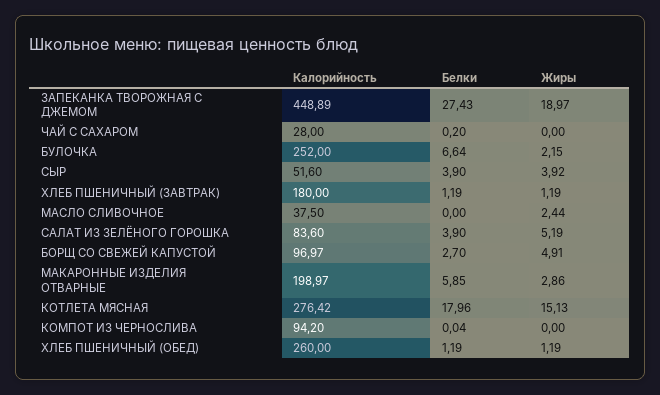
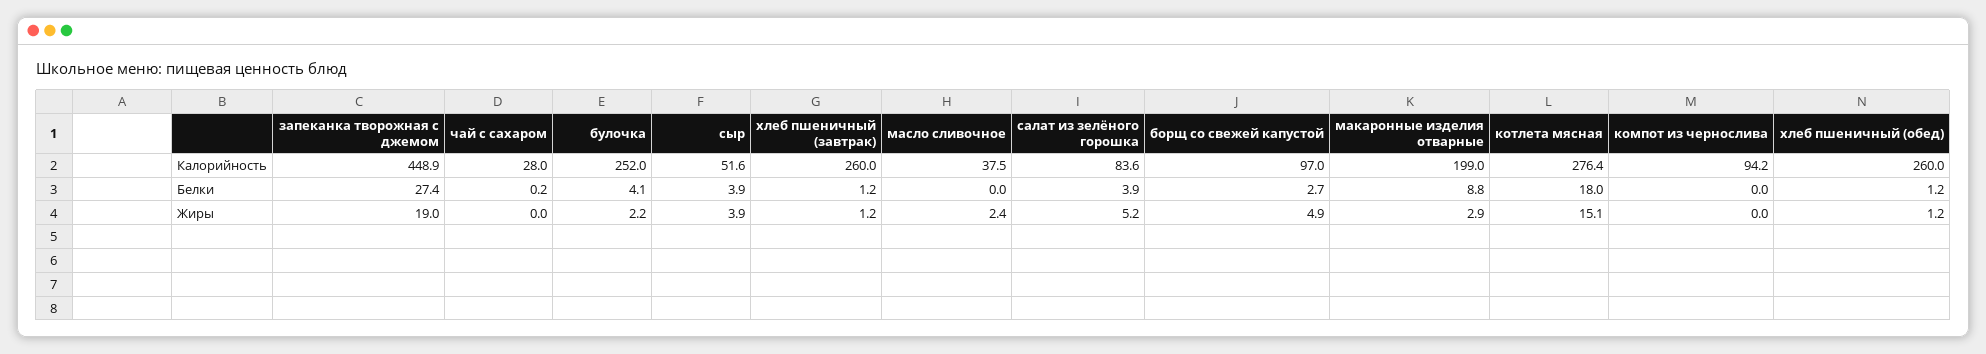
  {
    "Калорийность": {
      "ЗАПЕКАНКА ТВОРОЖНАЯ С ДЖЕМОМ": 448.89,
      "ЧАЙ С САХАРОМ": 28,
      "БУЛОЧКА": 252,
      "СЫР": 51.6,
-     "ХЛЕБ ПШЕНИЧНЫЙ (ЗАВТРАК)": 180,
+     "ХЛЕБ ПШЕНИЧНЫЙ (ЗАВТРАК)": 260,
      "МАСЛО СЛИВОЧНОЕ": 37.5,
      "САЛАТ ИЗ ЗЕЛЁНОГО ГОРОШКА": 83.6,
      "БОРЩ СО СВЕЖЕЙ КАПУСТОЙ": 96.97,
      "МАКАРОННЫЕ ИЗДЕЛИЯ ОТВАРНЫЕ": 198.97,
      "КОТЛЕТА МЯСНАЯ": 276.42,
      "КОМПОТ ИЗ ЧЕРНОСЛИВА": 94.2,
      "ХЛЕБ ПШЕНИЧНЫЙ (ОБЕД)": 260
    },
    "Белки": {
      "ЗАПЕКАНКА ТВОРОЖНАЯ С ДЖЕМОМ": 27.43,
      "ЧАЙ С САХАРОМ": 0.2,
-     "БУЛОЧКА": 6.64,
+     "БУЛОЧКА": 4.1,
      "СЫР": 3.9,
      "ХЛЕБ ПШЕНИЧНЫЙ (ЗАВТРАК)": 1.19,
      "МАСЛО СЛИВОЧНОЕ": 0,
      "САЛАТ ИЗ ЗЕЛЁНОГО ГОРОШКА": 3.9,
      "БОРЩ СО СВЕЖЕЙ КАПУСТОЙ": 2.7,
-     "МАКАРОННЫЕ ИЗДЕЛИЯ ОТВАРНЫЕ": 5.85,
+     "МАКАРОННЫЕ ИЗДЕЛИЯ ОТВАРНЫЕ": 8.8,
      "КОТЛЕТА МЯСНАЯ": 17.96,
      "КОМПОТ ИЗ ЧЕРНОСЛИВА": 0.04,
      "ХЛЕБ ПШЕНИЧНЫЙ (ОБЕД)": 1.19
    },
    "Жиры": {
      "ЗАПЕКАНКА ТВОРОЖНАЯ С ДЖЕМОМ": 18.97,
      "ЧАЙ С САХАРОМ": 0,
      "БУЛОЧКА": 2.15,
      "СЫР": 3.92,
      "ХЛЕБ ПШЕНИЧНЫЙ (ЗАВТРАК)": 1.19,
      "МАСЛО СЛИВОЧНОЕ": 2.44,
      "САЛАТ ИЗ ЗЕЛЁНОГО ГОРОШКА": 5.19,
      "БОРЩ СО СВЕЖЕЙ КАПУСТОЙ": 4.91,
      "МАКАРОННЫЕ ИЗДЕЛИЯ ОТВАРНЫЕ": 2.86,
      "КОТЛЕТА МЯСНАЯ": 15.13,
      "КОМПОТ ИЗ ЧЕРНОСЛИВА": 0,
      "ХЛЕБ ПШЕНИЧНЫЙ (ОБЕД)": 1.19
    }
  }

